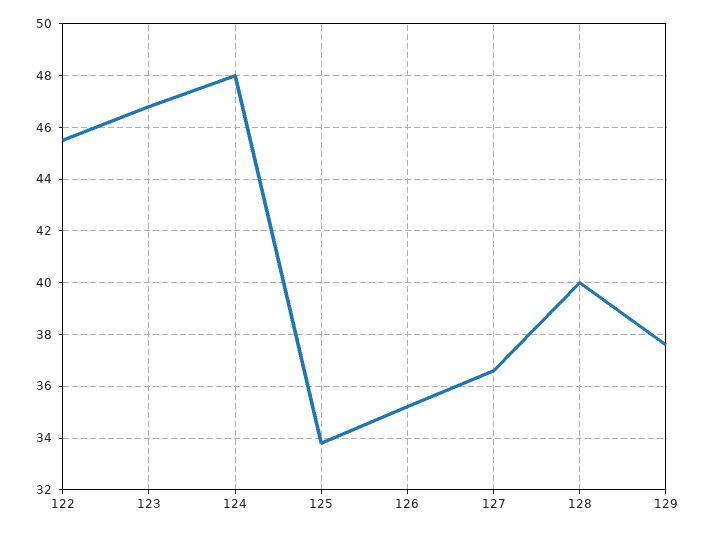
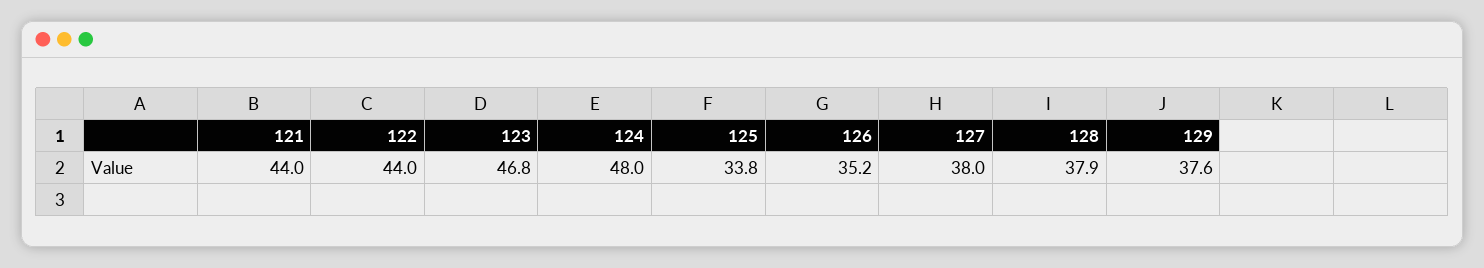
  {
-   "122": 45.5,
+   "122": 44,
    "123": 46.8,
    "124": 48,
    "125": 33.8,
    "126": 35.2,
-   "127": 36.5,
+   "127": 38,
-   "128": 40,
+   "128": 37.9,
-   "129": 37.6
+   "129": 37.6,
+   "121": 44
  }

